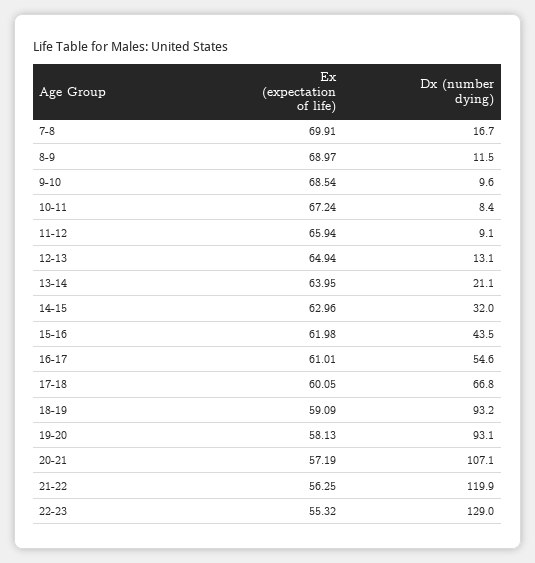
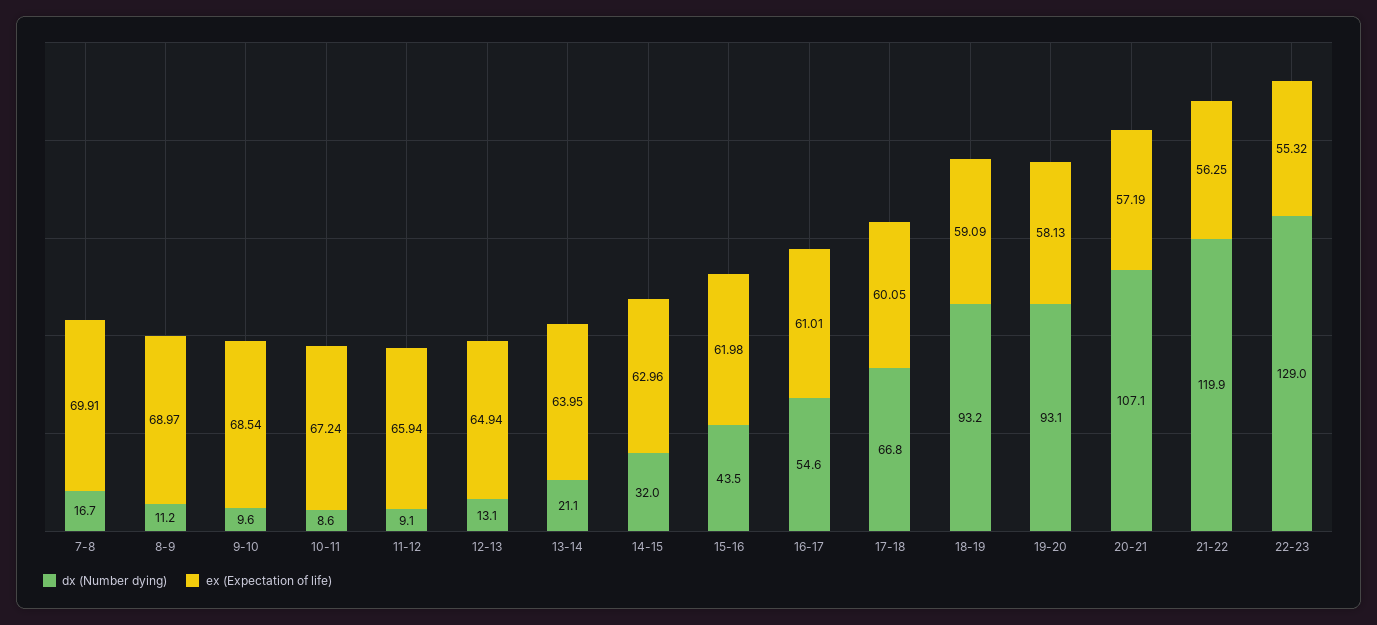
  {
    "Ex (expectation of life)": {
      "7-8": 69.91,
      "8-9": 68.97,
      "9-10": 68.54,
      "10-11": 67.24,
      "11-12": 65.94,
      "12-13": 64.94,
      "13-14": 63.95,
      "14-15": 62.96,
      "15-16": 61.98,
      "16-17": 61.01,
      "17-18": 60.05,
      "18-19": 59.09,
      "19-20": 58.13,
      "20-21": 57.19,
      "21-22": 56.25,
      "22-23": 55.32
    },
    "Dx (number dying)": {
      "7-8": 16.7,
-     "8-9": 11.5,
+     "8-9": 11.2,
      "9-10": 9.6,
-     "10-11": 8.4,
+     "10-11": 8.6,
      "11-12": 9.1,
      "12-13": 13.1,
      "13-14": 21.1,
      "14-15": 32,
      "15-16": 43.5,
      "16-17": 54.6,
      "17-18": 66.8,
      "18-19": 93.2,
      "19-20": 93.1,
      "20-21": 107.1,
      "21-22": 119.9,
      "22-23": 129
    }
  }

